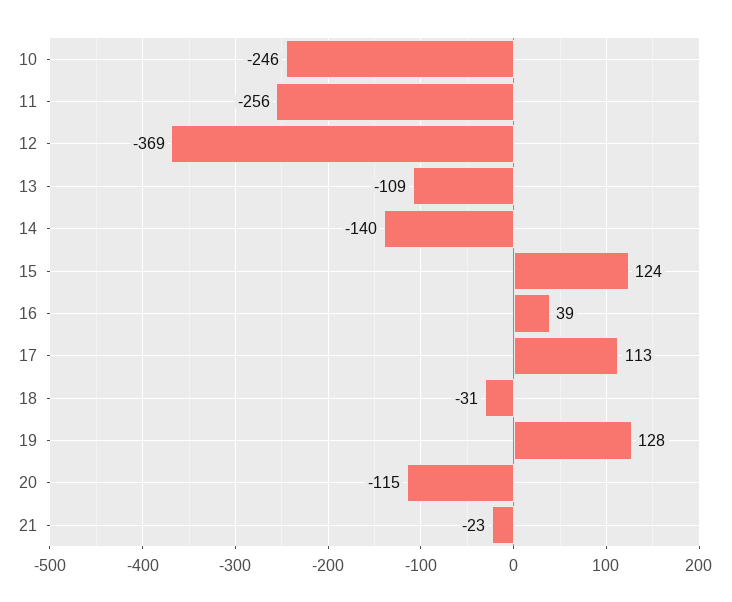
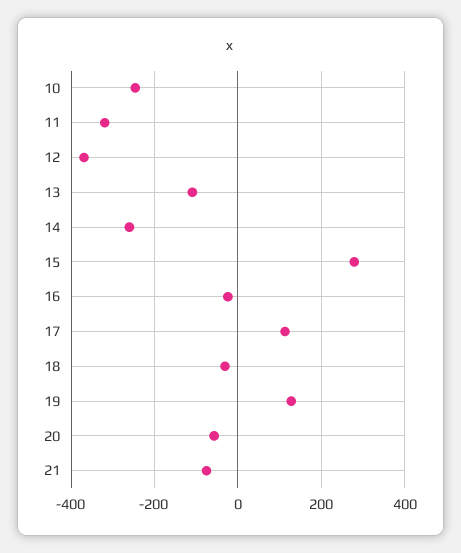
  {
    "10": -246,
-   "11": -256,
+   "11": -320,
    "12": -369,
    "13": -109,
-   "14": -140,
+   "14": -260,
-   "15": 124,
+   "15": 280,
-   "16": 39,
+   "16": -20,
    "17": 113,
    "18": -31,
    "19": 128,
-   "20": -115,
+   "20": -60,
-   "21": -23
+   "21": -80
  }

